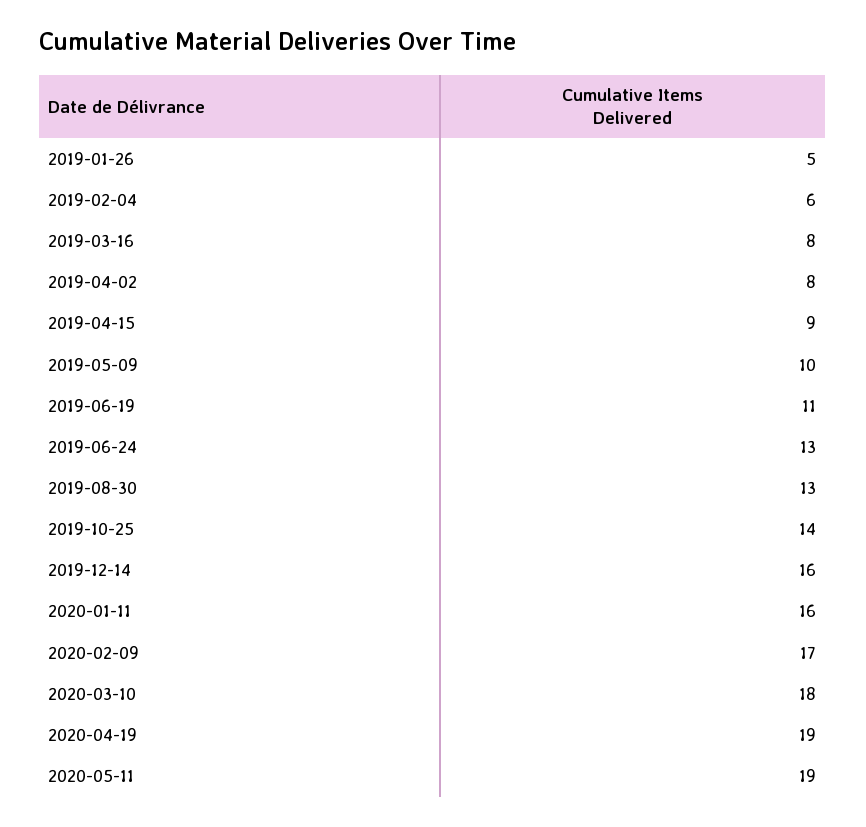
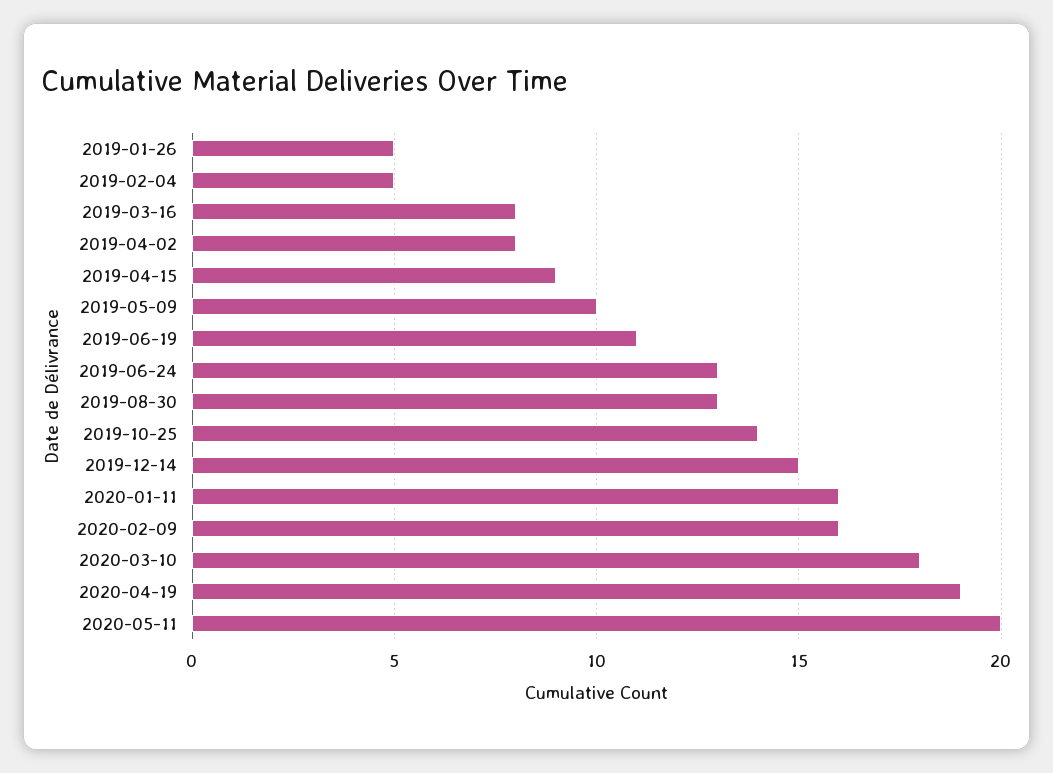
  {
    "2019-01-26": 5,
-   "2019-02-04": 6,
+   "2019-02-04": 5,
    "2019-03-16": 8,
    "2019-04-02": 8,
    "2019-04-15": 9,
    "2019-05-09": 10,
    "2019-06-19": 11,
    "2019-06-24": 13,
    "2019-08-30": 13,
    "2019-10-25": 14,
-   "2019-12-14": 16,
+   "2019-12-14": 15,
    "2020-01-11": 16,
-   "2020-02-09": 17,
+   "2020-02-09": 16,
    "2020-03-10": 18,
    "2020-04-19": 19,
-   "2020-05-11": 19
+   "2020-05-11": 20
  }

